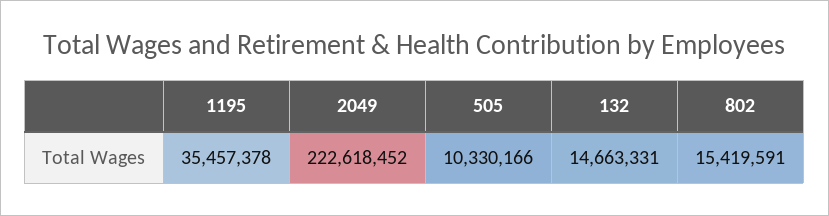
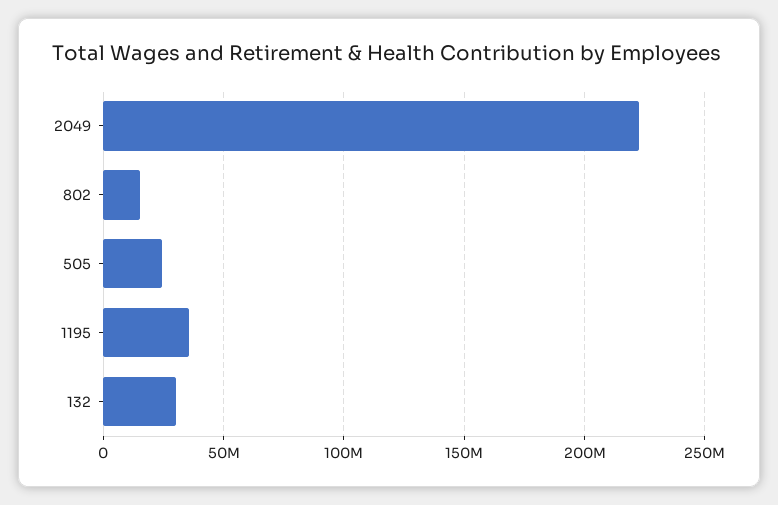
  {
    "1195": 35457378,
    "2049": 222618452,
-   "505": 10330166,
+   "505": 25000000,
-   "132": 14663331,
+   "132": 30000000,
    "802": 15419591
  }

